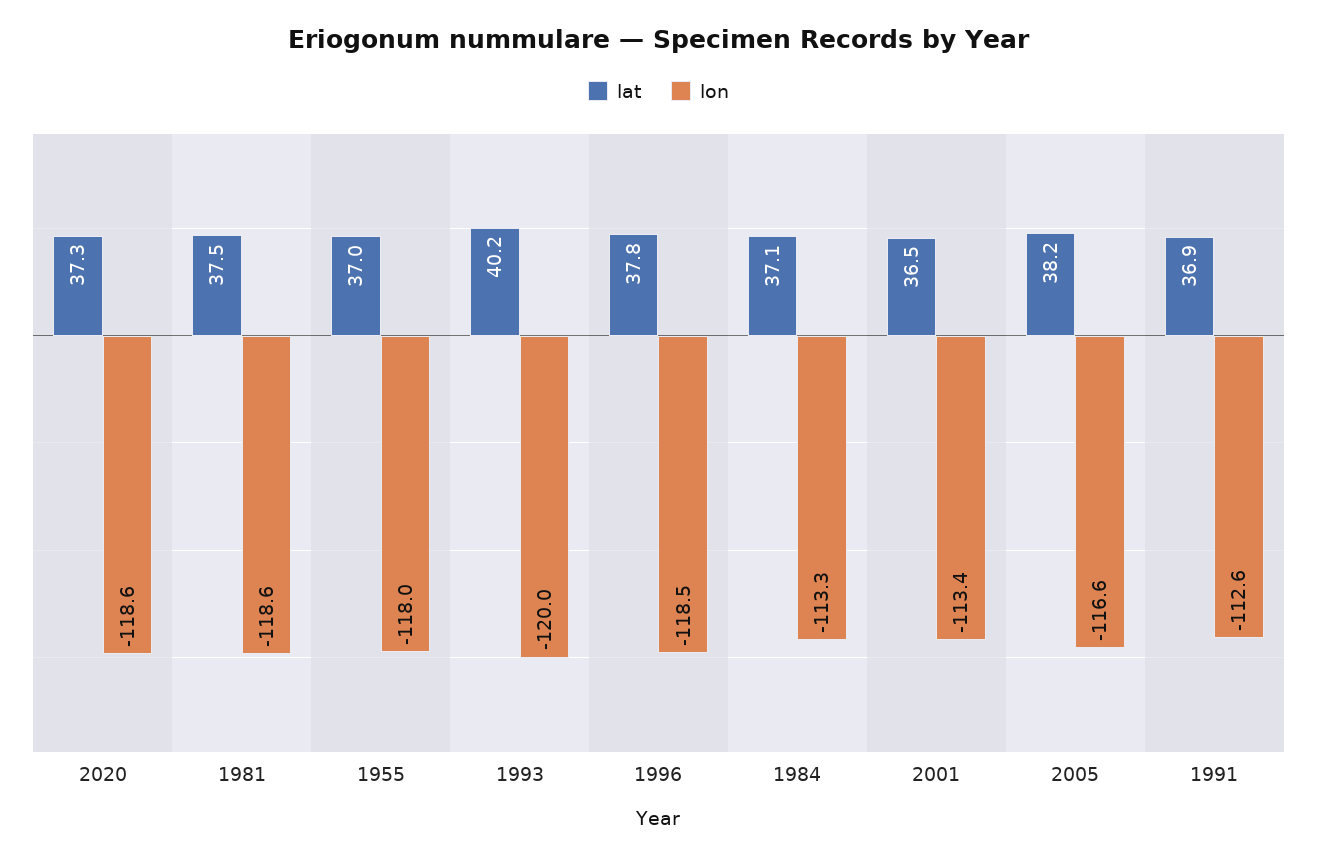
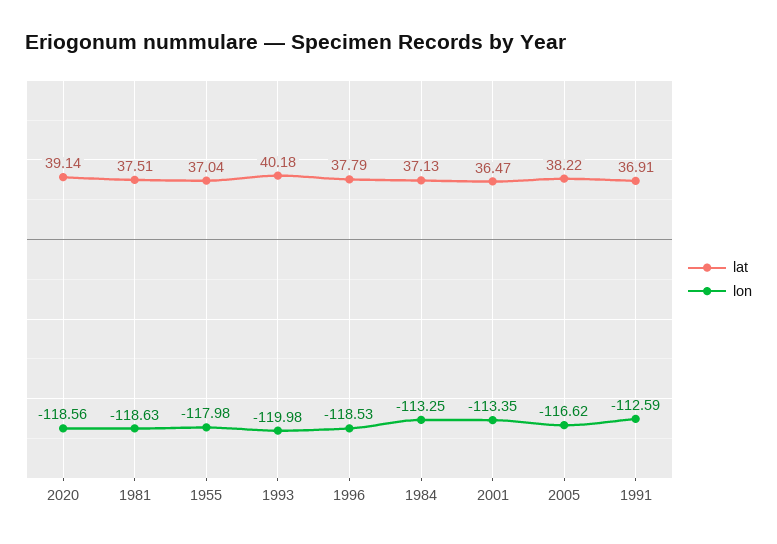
  {
    "lat": {
-     "2020": 37.3,
+     "2020": 39.14,
      "1981": 37.51,
      "1955": 37.04,
      "1993": 40.18,
      "1996": 37.79,
      "1984": 37.13,
      "2001": 36.47,
      "2005": 38.22,
      "1991": 36.91
    },
    "lon": {
      "2020": -118.56,
      "1981": -118.63,
      "1955": -117.98,
      "1993": -119.98,
      "1996": -118.53,
      "1984": -113.25,
      "2001": -113.35,
      "2005": -116.62,
      "1991": -112.59
    }
  }

